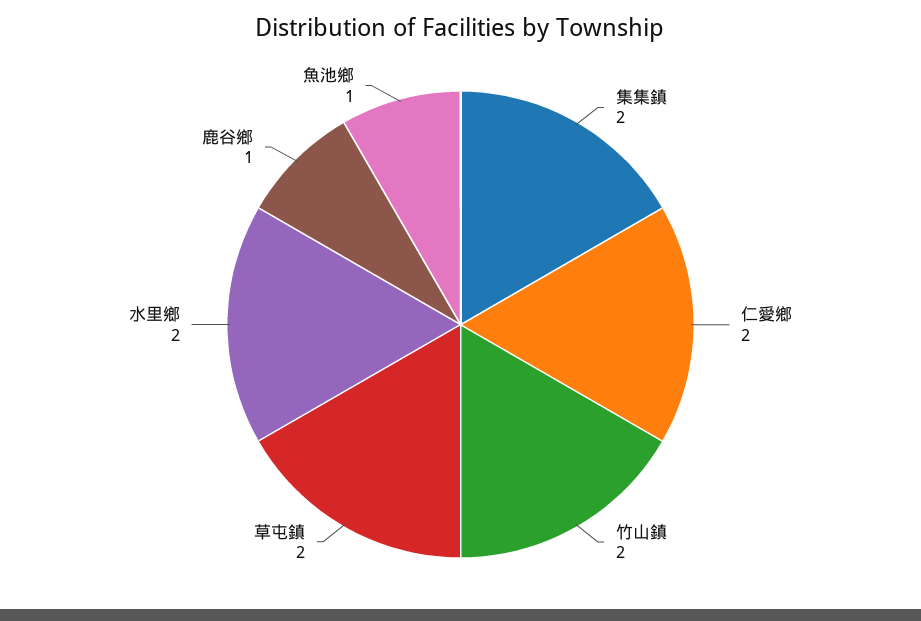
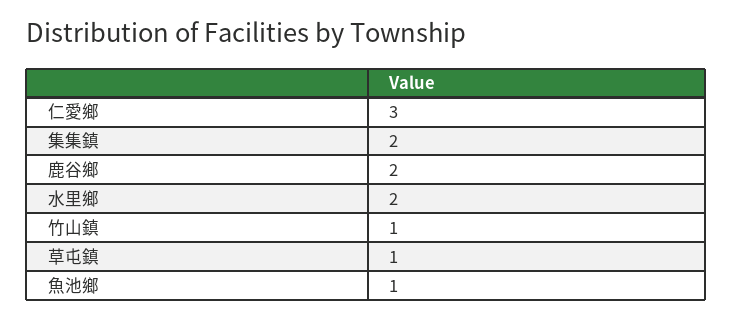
  {
    "集集鎮": 2,
-   "仁愛鄉": 2,
+   "仁愛鄉": 3,
-   "竹山鎮": 2,
+   "竹山鎮": 1,
-   "草屯鎮": 2,
+   "草屯鎮": 1,
    "水里鄉": 2,
-   "鹿谷鄉": 1,
+   "鹿谷鄉": 2,
    "魚池鄉": 1
  }

